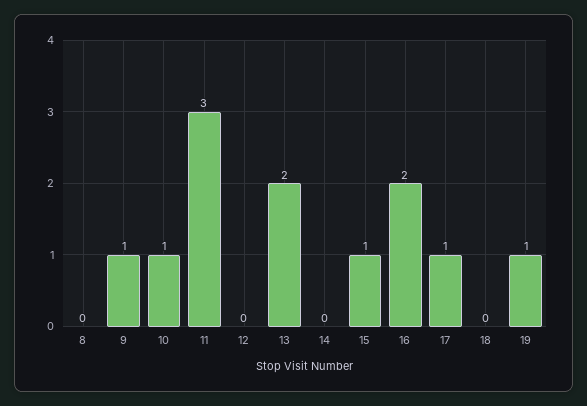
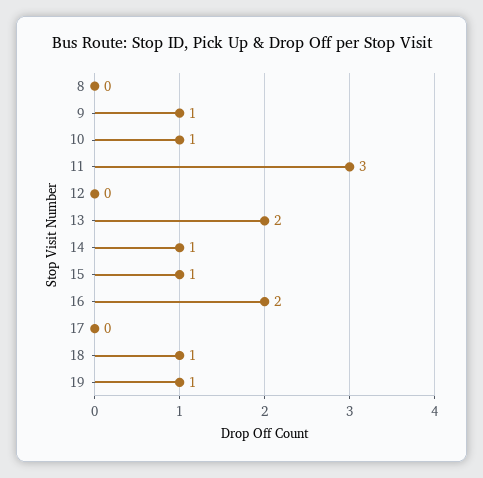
  {
    "8": 0,
    "9": 1,
    "10": 1,
    "11": 3,
    "12": 0,
    "13": 2,
-   "14": 0,
+   "14": 1,
    "15": 1,
    "16": 2,
-   "17": 1,
+   "17": 0,
-   "18": 0,
+   "18": 1,
    "19": 1
  }

